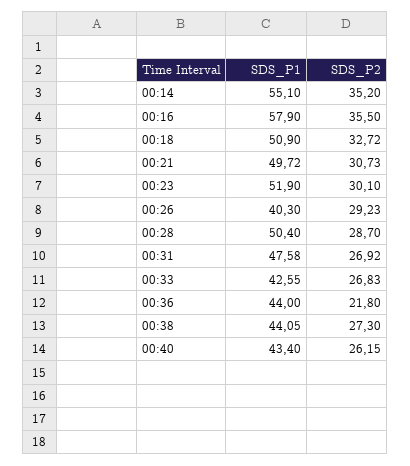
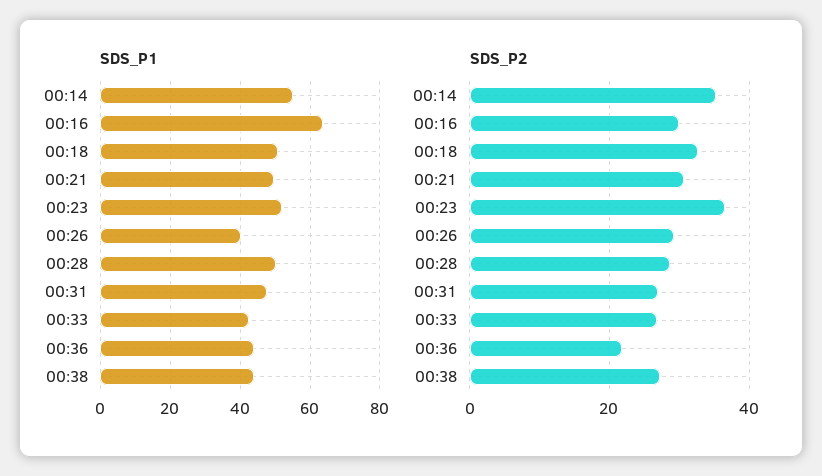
  {
    "SDS_P1": {
      "00:14": 55.1,
-     "00:16": 57.9,
+     "00:16": 64,
      "00:18": 50.9,
      "00:21": 49.72,
      "00:23": 51.9,
      "00:26": 40.3,
      "00:28": 50.4,
      "00:31": 47.58,
      "00:33": 42.55,
      "00:36": 44,
-     "00:38": 44.05,
+     "00:38": 44.05
-     "00:40": 43.4
    },
    "SDS_P2": {
      "00:14": 35.2,
-     "00:16": 35.5,
+     "00:16": 30,
      "00:18": 32.72,
      "00:21": 30.73,
-     "00:23": 30.1,
+     "00:23": 36,
      "00:26": 29.23,
      "00:28": 28.7,
      "00:31": 26.92,
      "00:33": 26.83,
      "00:36": 21.8,
-     "00:38": 27.3,
+     "00:38": 27.3
-     "00:40": 26.15
    }
  }

